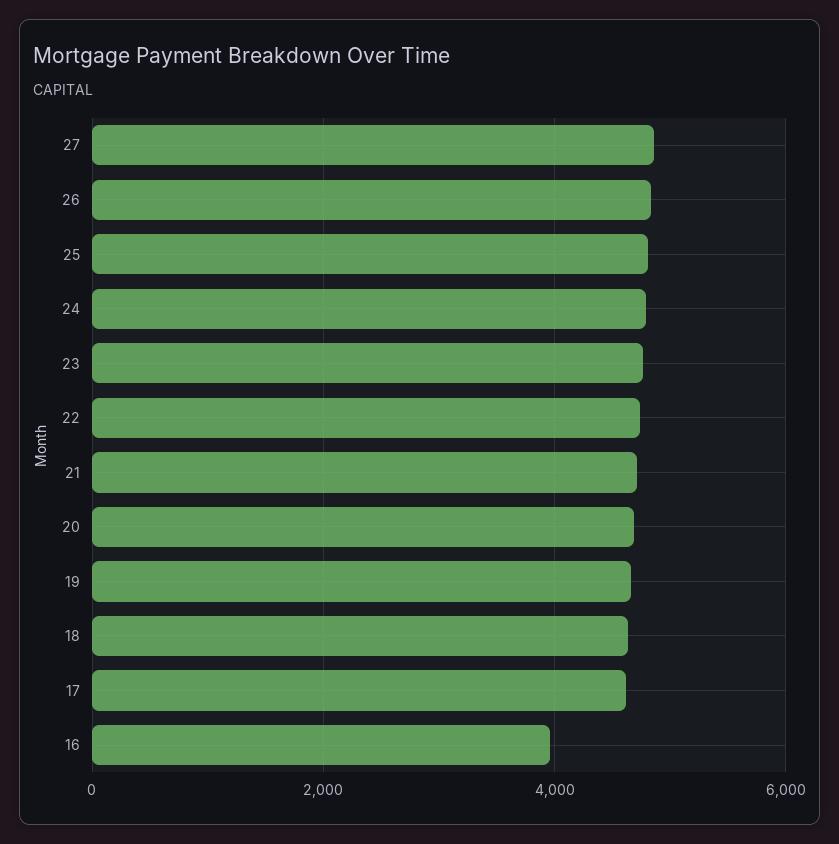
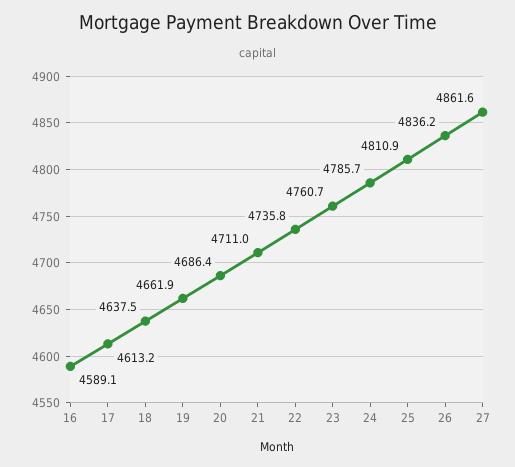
  {
    "27": 4861.6,
    "26": 4836.2,
    "25": 4810.9,
    "24": 4785.7,
    "23": 4760.7,
    "22": 4735.8,
    "21": 4711,
    "20": 4686.4,
    "19": 4661.9,
    "18": 4637.5,
    "17": 4613.2,
-   "16": 4000
+   "16": 4589.1
  }

